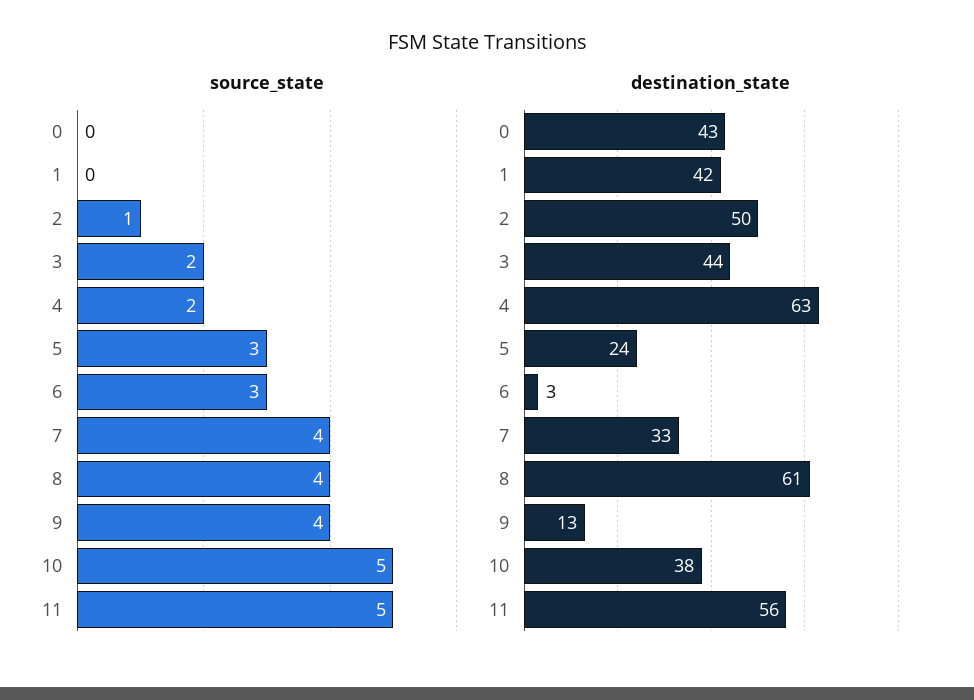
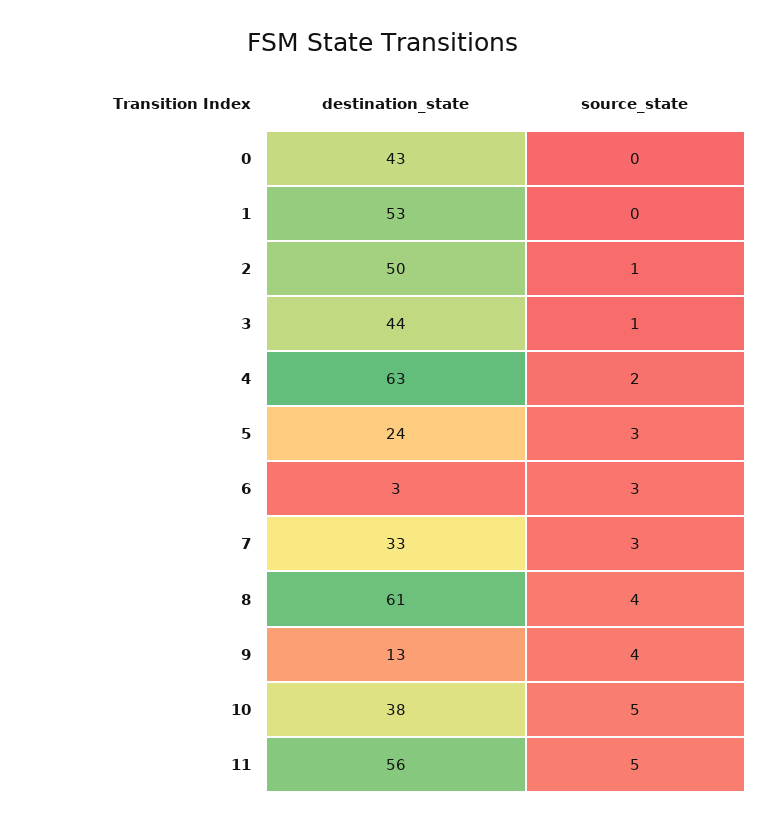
  {
    "source_state": {
      "0": 0,
      "1": 0,
      "2": 1,
-     "3": 2,
+     "3": 1,
      "4": 2,
      "5": 3,
      "6": 3,
-     "7": 4,
+     "7": 3,
      "8": 4,
      "9": 4,
      "10": 5,
      "11": 5
    },
    "destination_state": {
      "0": 43,
-     "1": 42,
+     "1": 53,
      "2": 50,
      "3": 44,
      "4": 63,
      "5": 24,
      "6": 3,
      "7": 33,
      "8": 61,
      "9": 13,
      "10": 38,
      "11": 56
    }
  }

